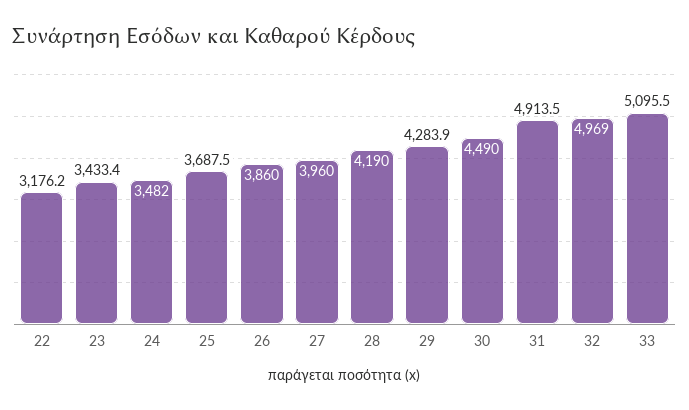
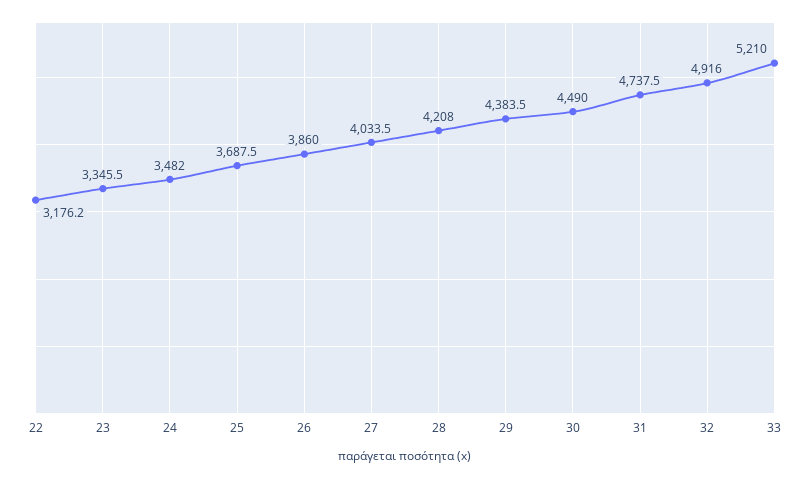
  {
    "22": 3176.2,
-   "23": 3433.4,
+   "23": 3345.5,
    "24": 3482,
    "25": 3687.5,
    "26": 3860,
-   "27": 3960,
+   "27": 4033.5,
-   "28": 4190,
+   "28": 4208,
-   "29": 4283.9,
+   "29": 4383.5,
    "30": 4490,
-   "31": 4913.5,
+   "31": 4737.5,
-   "32": 4969,
+   "32": 4916,
-   "33": 5095.5
+   "33": 5210
  }

